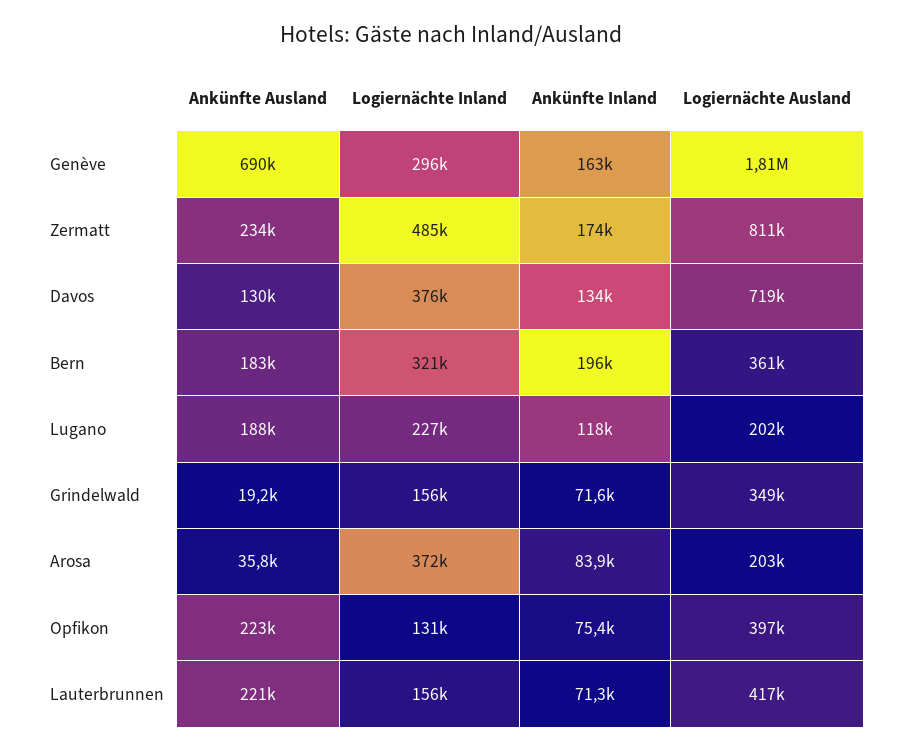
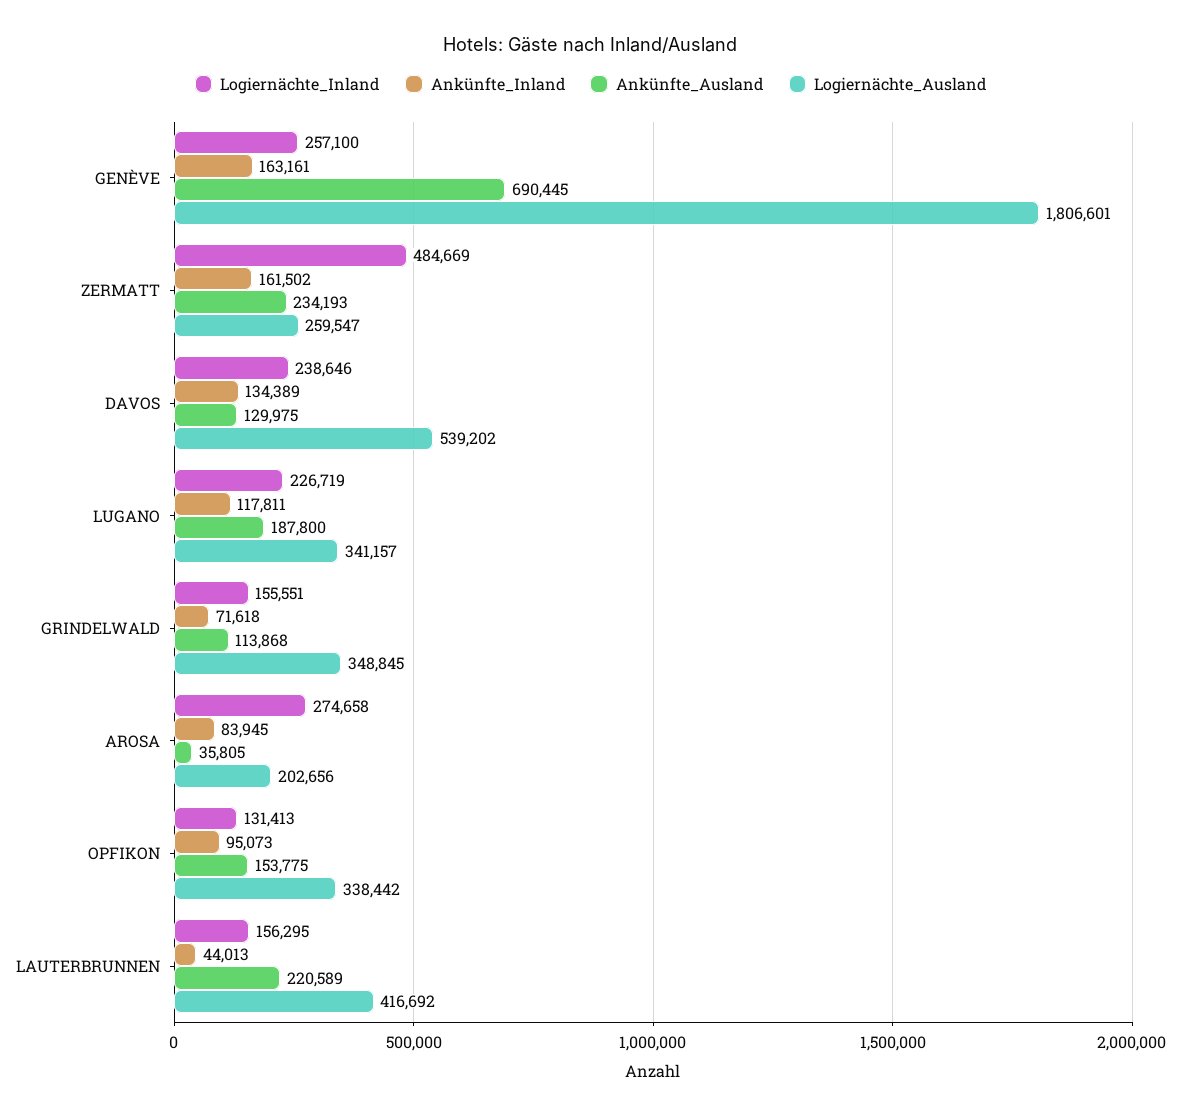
  {
    "Ankünfte Ausland": {
      "Genève": 690445,
      "Zermatt": 234193,
      "Davos": 129975,
-     "Bern": 183000,
      "Lugano": 187800,
-     "Grindelwald": 19200,
+     "Grindelwald": 113868,
      "Arosa": 35805,
-     "Opfikon": 223000,
+     "Opfikon": 153775,
      "Lauterbrunnen": 220589
    },
    "Logiernächte Inland": {
-     "Genève": 296000,
+     "Genève": 257100,
      "Zermatt": 484669,
-     "Davos": 376000,
+     "Davos": 238646,
-     "Bern": 321000,
      "Lugano": 226719,
      "Grindelwald": 155551,
-     "Arosa": 372000,
+     "Arosa": 274658,
      "Opfikon": 131413,
      "Lauterbrunnen": 156295
    },
    "Ankünfte Inland": {
      "Genève": 163161,
-     "Zermatt": 174000,
+     "Zermatt": 161502,
      "Davos": 134389,
-     "Bern": 196000,
      "Lugano": 117811,
      "Grindelwald": 71618,
      "Arosa": 83945,
-     "Opfikon": 75400,
+     "Opfikon": 95073,
-     "Lauterbrunnen": 71300
+     "Lauterbrunnen": 44013
    },
    "Logiernächte Ausland": {
      "Genève": 1806601,
-     "Zermatt": 811000,
+     "Zermatt": 259547,
-     "Davos": 719000,
+     "Davos": 539202,
-     "Bern": 361000,
-     "Lugano": 202000,
+     "Lugano": 341157,
      "Grindelwald": 348845,
      "Arosa": 202656,
-     "Opfikon": 397000,
+     "Opfikon": 338442,
      "Lauterbrunnen": 416692
    }
  }

